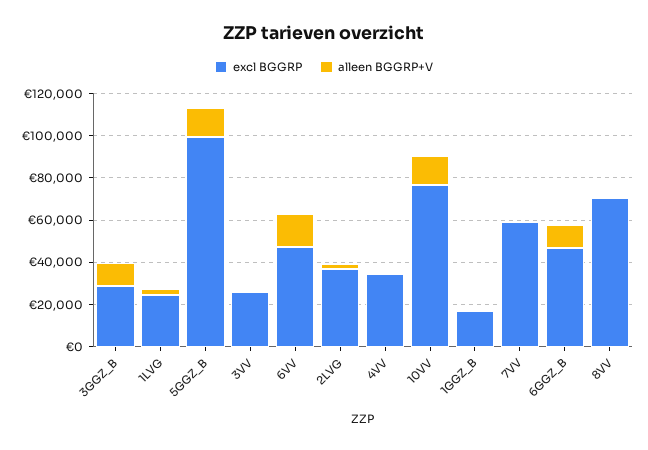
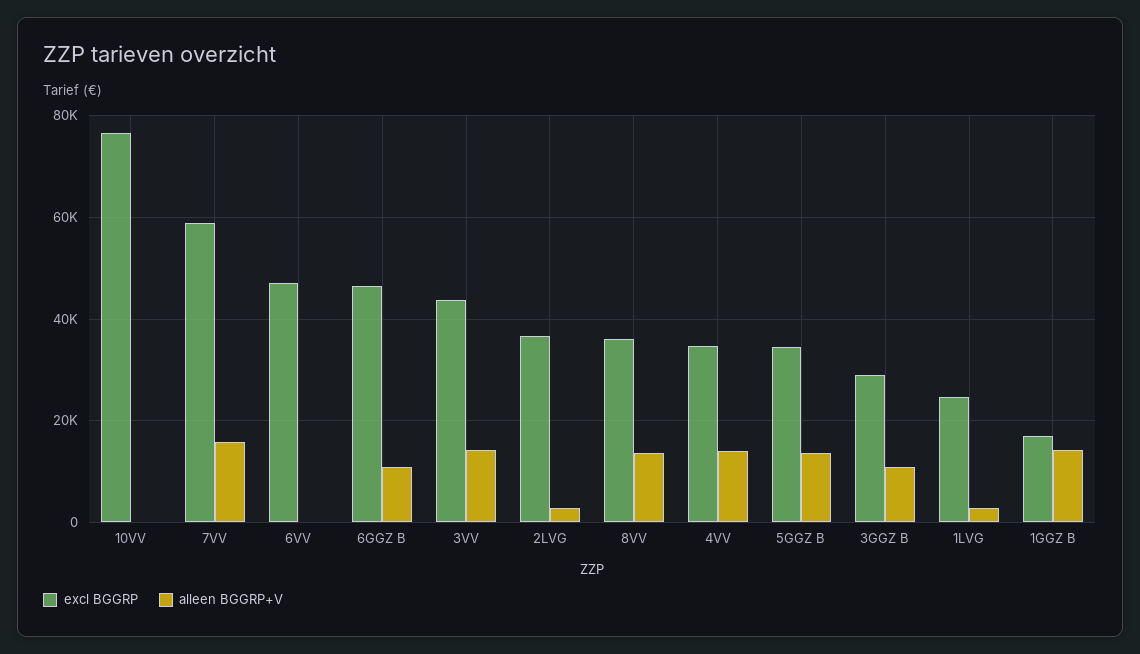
  {
    "excl BGGRP": {
      "3GGZ_B": 28000,
      "1LVG": 24000,
-     "5GGZ_B": 100000,
+     "5GGZ_B": 34000,
-     "3VV": 25000,
+     "3VV": 44000,
      "6VV": 48000,
      "2LVG": 36000,
      "4VV": 34000,
      "10VV": 76000,
      "1GGZ_B": 18000,
      "7VV": 58000,
      "6GGZ_B": 46000,
-     "8VV": 70000
+     "8VV": 36000
    },
    "alleen BGGRP+V": {
      "3GGZ_B": 10000,
      "1LVG": 2000,
      "5GGZ_B": 14000,
-     "3VV": 0,
+     "3VV": 14000,
-     "6VV": 15000,
+     "6VV": 0,
      "2LVG": 2000,
-     "4VV": 0,
+     "4VV": 14000,
-     "10VV": 15000,
+     "10VV": 0,
-     "1GGZ_B": 0,
+     "1GGZ_B": 14000,
-     "7VV": 0,
+     "7VV": 16000,
      "6GGZ_B": 10000,
-     "8VV": 0
+     "8VV": 14000
    }
  }

